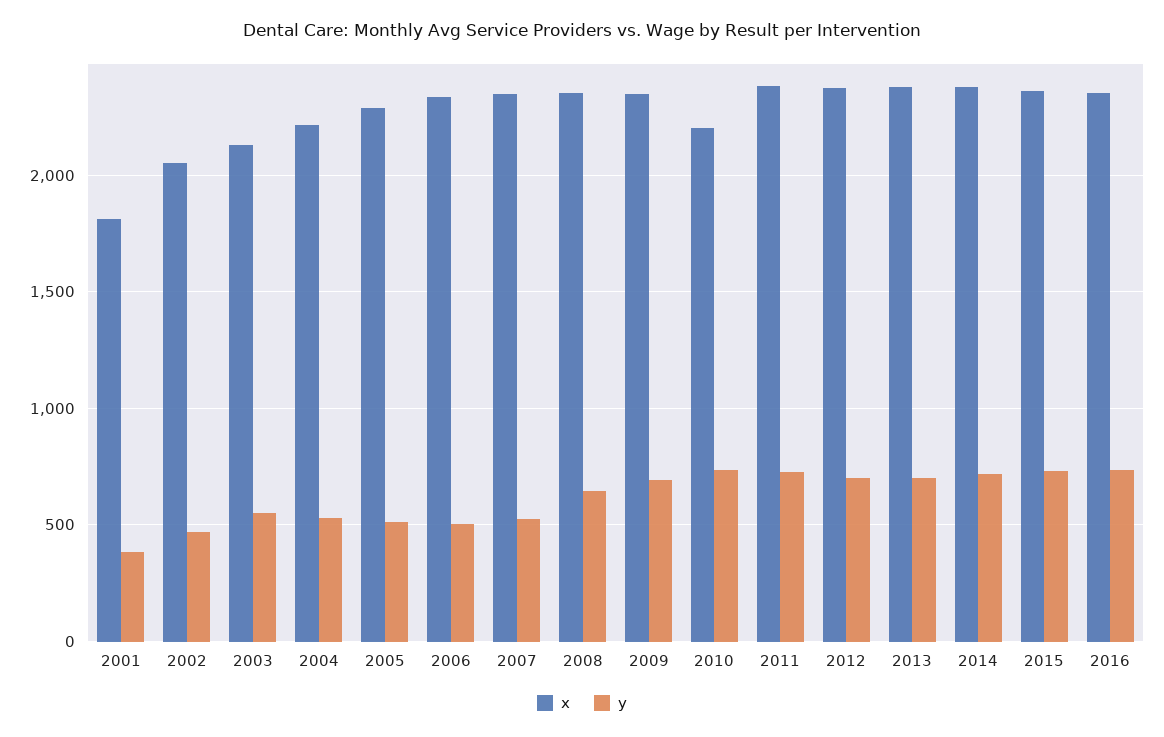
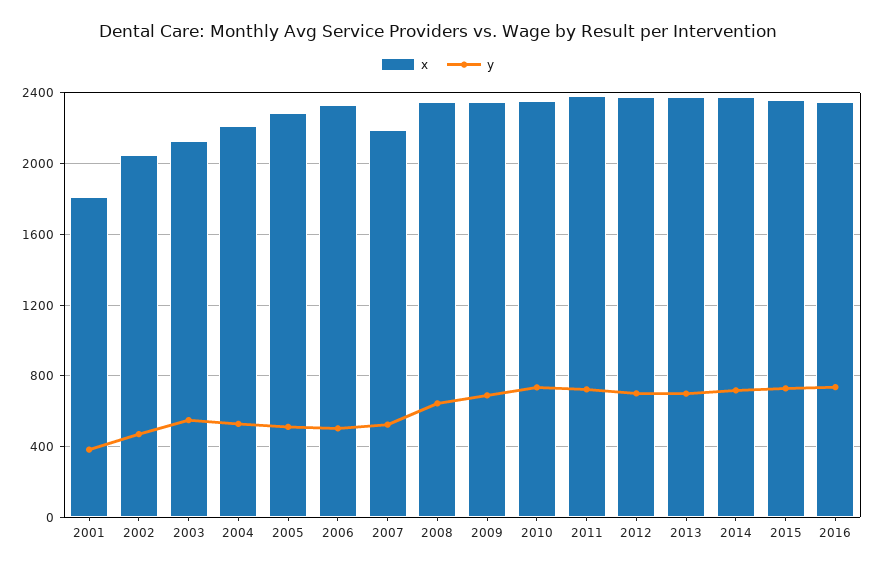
  {
    "x": {
      "2001": 1800,
      "2002": 2050,
      "2003": 2150,
      "2004": 2200,
      "2005": 2300,
      "2006": 2350,
-     "2007": 2350,
+     "2007": 2200,
      "2008": 2350,
      "2009": 2350,
-     "2010": 2200,
+     "2010": 2350,
      "2011": 2400,
      "2012": 2400,
      "2013": 2400,
      "2014": 2400,
      "2015": 2350,
      "2016": 2350
    },
    "y": {
      "2001": 400,
      "2002": 450,
      "2003": 550,
      "2004": 550,
      "2005": 500,
      "2006": 500,
      "2007": 550,
      "2008": 650,
      "2009": 700,
      "2010": 750,
      "2011": 700,
      "2012": 700,
      "2013": 700,
      "2014": 700,
      "2015": 750,
      "2016": 750
    }
  }

